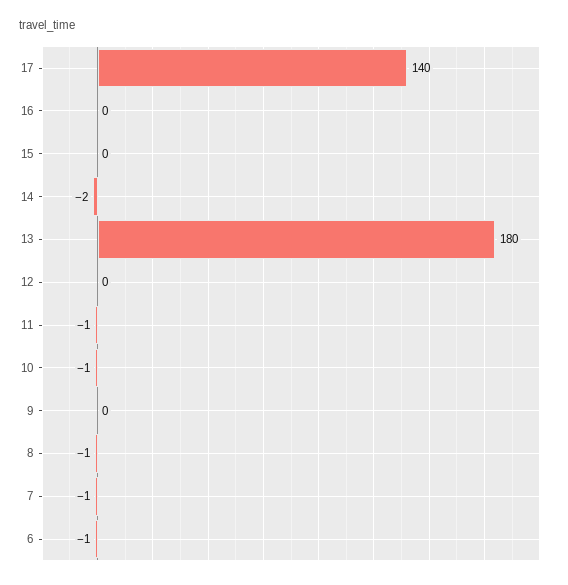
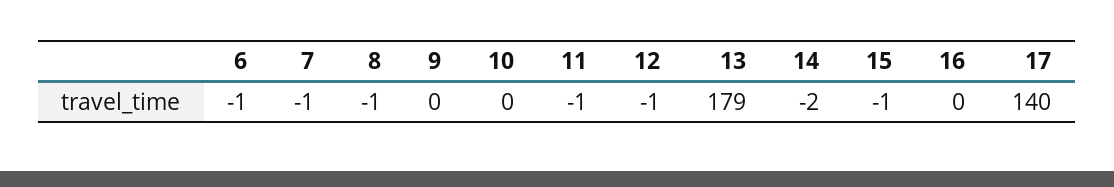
  {
    "17": 140,
    "16": 0,
-   "15": 0,
+   "15": -1,
    "14": -2,
-   "13": 180,
+   "13": 179,
-   "12": 0,
+   "12": -1,
    "11": -1,
-   "10": -1,
+   "10": 0,
    "9": 0,
    "8": -1,
    "7": -1,
    "6": -1
  }

